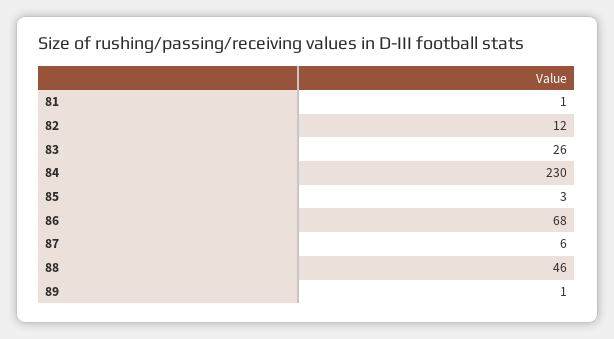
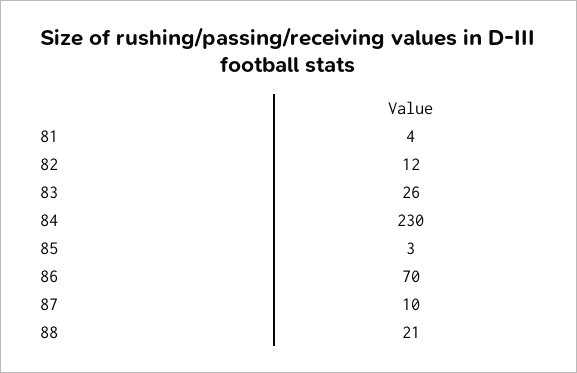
  {
-   "81": 1,
+   "81": 4,
    "82": 12,
    "83": 26,
    "84": 230,
    "85": 3,
-   "86": 68,
+   "86": 70,
-   "87": 6,
+   "87": 10,
-   "88": 46,
+   "88": 21
-   "89": 1
  }

